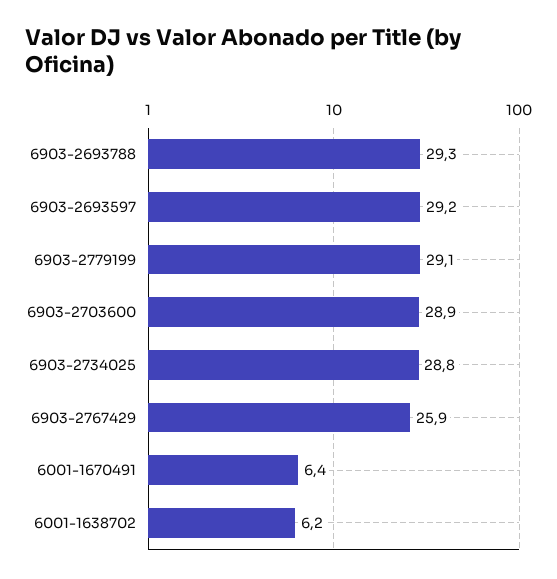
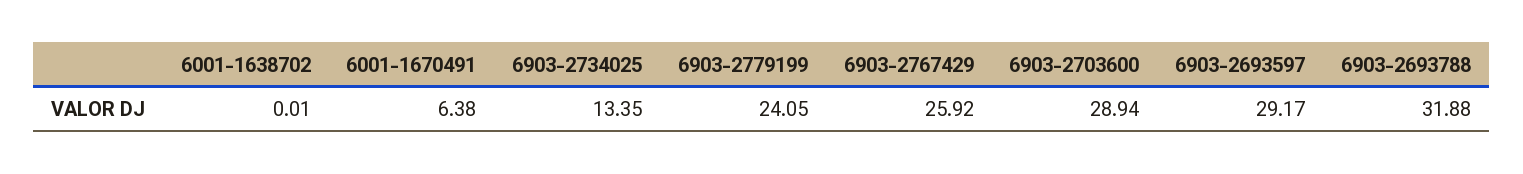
  {
-   "6903-2693788": 29.3,
+   "6903-2693788": 31.88,
    "6903-2693597": 29.17,
-   "6903-2779199": 29.1,
+   "6903-2779199": 24.05,
    "6903-2703600": 28.94,
-   "6903-2734025": 28.8,
+   "6903-2734025": 13.35,
    "6903-2767429": 25.92,
    "6001-1670491": 6.38,
-   "6001-1638702": 6.2
+   "6001-1638702": 0.01
  }

